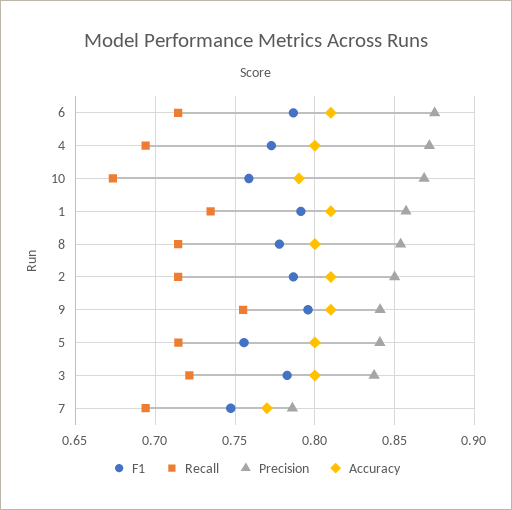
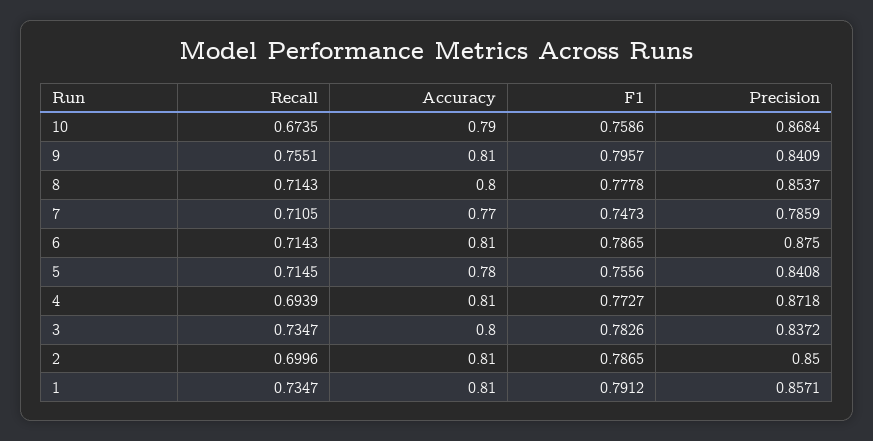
  {
    "F1": {
      "6": 0.7865,
      "4": 0.7727,
      "10": 0.7586,
      "1": 0.7912,
      "8": 0.7778,
      "2": 0.7865,
      "9": 0.7957,
      "5": 0.7556,
      "3": 0.7826,
      "7": 0.7473
    },
    "Recall": {
      "6": 0.7143,
      "4": 0.6939,
      "10": 0.6735,
      "1": 0.7347,
      "8": 0.7143,
-     "2": 0.715,
+     "2": 0.6996,
      "9": 0.7551,
      "5": 0.7145,
-     "3": 0.72,
+     "3": 0.7347,
-     "7": 0.695
+     "7": 0.7105
    },
    "Precision": {
      "6": 0.875,
      "4": 0.8718,
      "10": 0.8684,
      "1": 0.8571,
      "8": 0.8537,
      "2": 0.85,
      "9": 0.8409,
      "5": 0.8408,
      "3": 0.8372,
      "7": 0.7859
    },
    "Accuracy": {
      "6": 0.81,
-     "4": 0.8,
+     "4": 0.81,
      "10": 0.79,
      "1": 0.81,
      "8": 0.8,
      "2": 0.81,
      "9": 0.81,
-     "5": 0.8,
+     "5": 0.78,
      "3": 0.8,
      "7": 0.77
    }
  }

